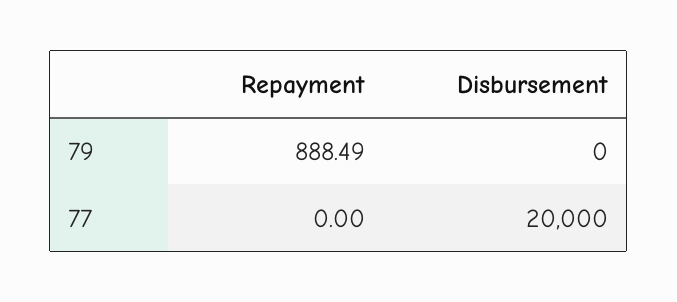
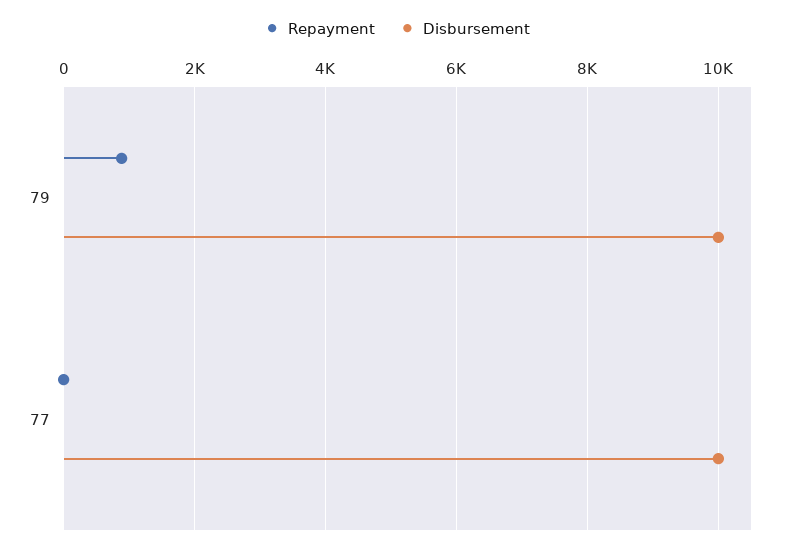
  {
    "Repayment": {
      "79": 888.49,
      "77": 0
    },
    "Disbursement": {
-     "79": 0,
+     "79": 10000,
-     "77": 20000
+     "77": 10000
    }
  }

